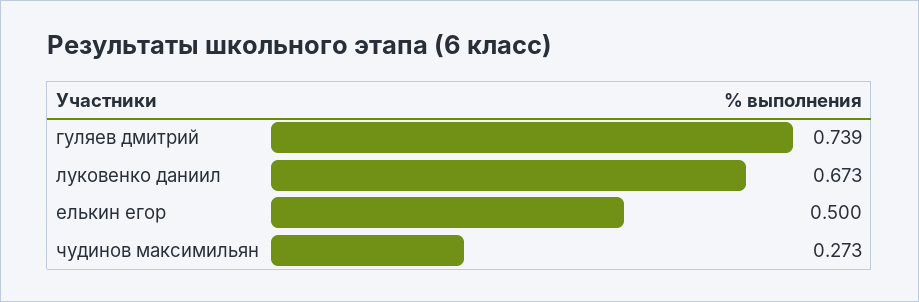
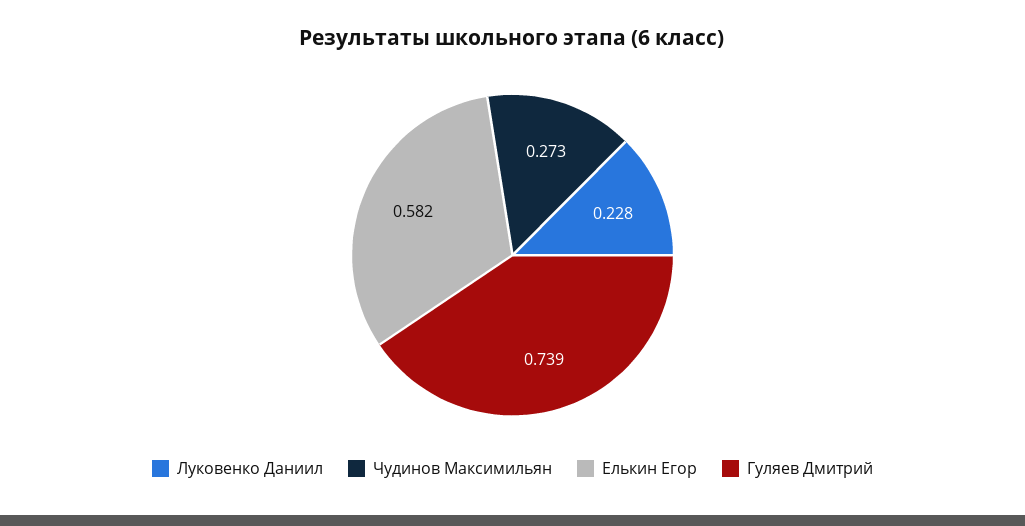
  {
    "гуляев дмитрий": 0.739,
-   "луковенко даниил": 0.673,
+   "луковенко даниил": 0.228,
-   "елькин егор": 0.5,
+   "елькин егор": 0.582,
    "чудинов максимильян": 0.273
  }

